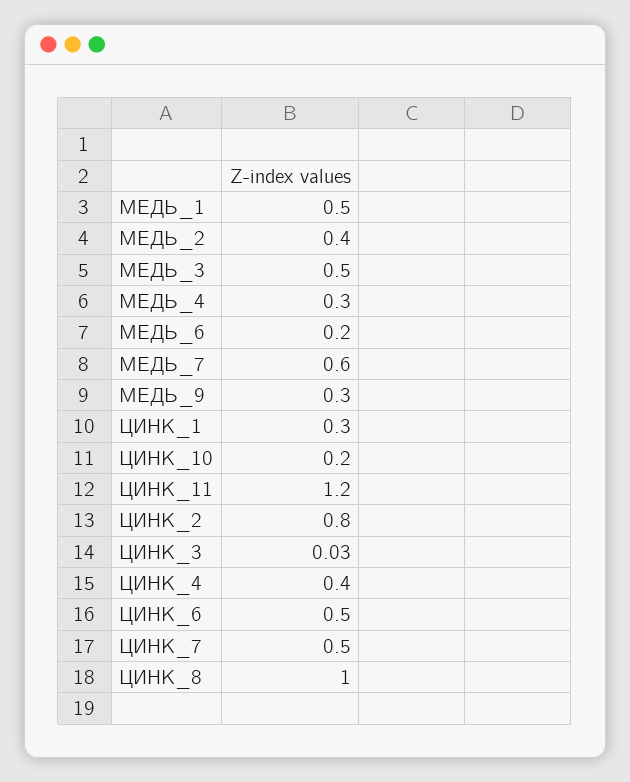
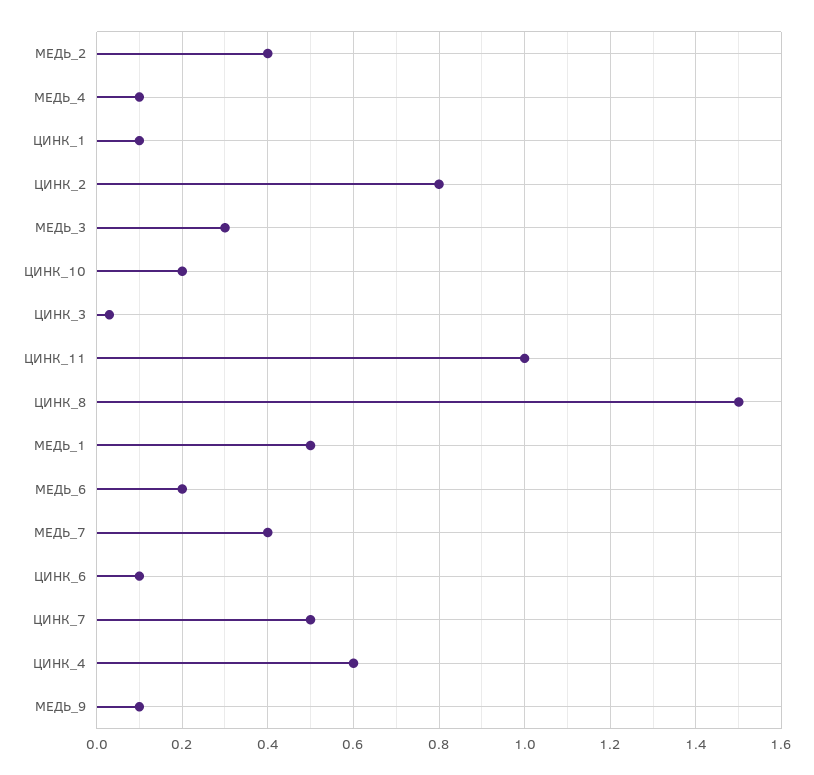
  {
    "МЕДЬ_1": 0.5,
    "МЕДЬ_2": 0.4,
-   "МЕДЬ_3": 0.5,
+   "МЕДЬ_3": 0.3,
-   "МЕДЬ_4": 0.3,
+   "МЕДЬ_4": 0.1,
    "МЕДЬ_6": 0.2,
-   "МЕДЬ_7": 0.6,
+   "МЕДЬ_7": 0.4,
-   "МЕДЬ_9": 0.3,
+   "МЕДЬ_9": 0.1,
-   "ЦИНК_1": 0.3,
+   "ЦИНК_1": 0.1,
    "ЦИНК_10": 0.2,
-   "ЦИНК_11": 1.2,
+   "ЦИНК_11": 1,
    "ЦИНК_2": 0.8,
    "ЦИНК_3": 0.03,
-   "ЦИНК_4": 0.4,
+   "ЦИНК_4": 0.6,
-   "ЦИНК_6": 0.5,
+   "ЦИНК_6": 0.1,
    "ЦИНК_7": 0.5,
-   "ЦИНК_8": 1
+   "ЦИНК_8": 1.5
  }

